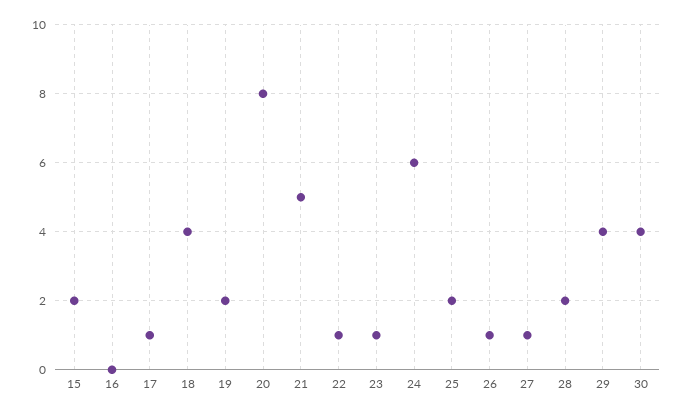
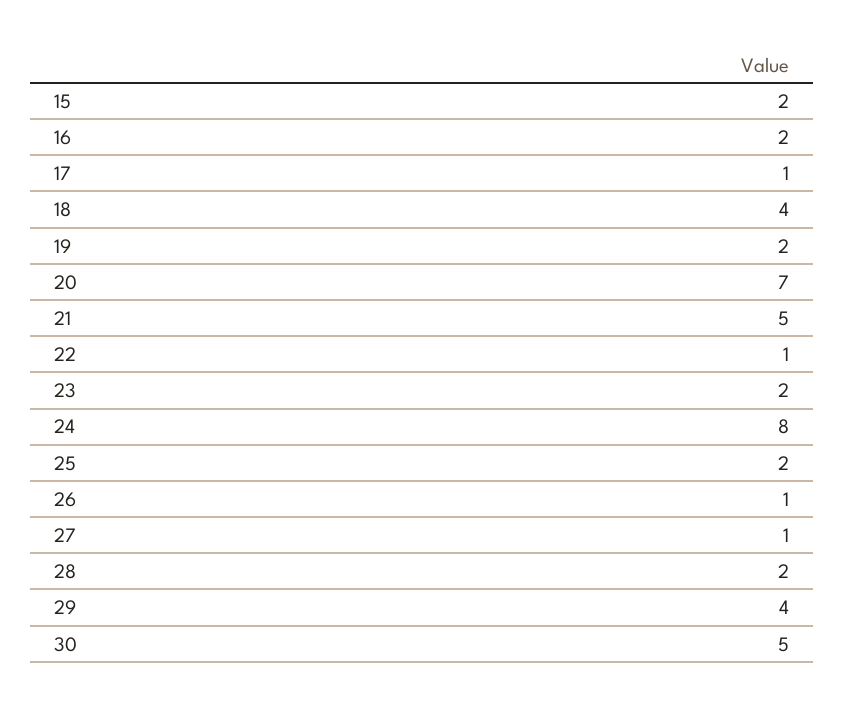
  {
    "15": 2,
-   "16": 0,
+   "16": 2,
    "17": 1,
    "18": 4,
    "19": 2,
-   "20": 8,
+   "20": 7,
    "21": 5,
    "22": 1,
-   "23": 1,
+   "23": 2,
-   "24": 6,
+   "24": 8,
    "25": 2,
    "26": 1,
    "27": 1,
    "28": 2,
    "29": 4,
-   "30": 4
+   "30": 5
  }

